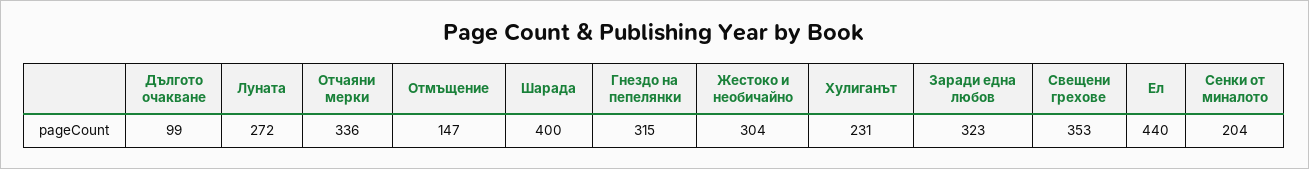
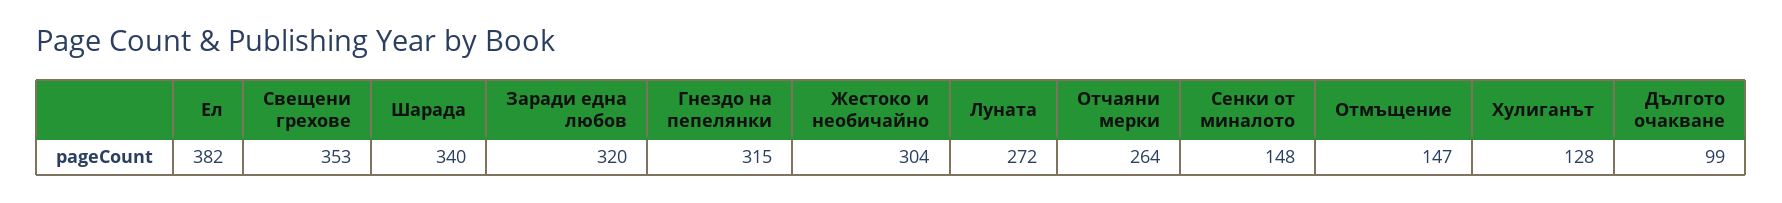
  {
    "Дългото очакване": 99,
    "Луната": 272,
-   "Отчаяни мерки": 336,
+   "Отчаяни мерки": 264,
    "Отмъщение": 147,
-   "Шарада": 400,
+   "Шарада": 340,
    "Гнездо на пепелянки": 315,
    "Жестоко и необичайно": 304,
-   "Хулиганът": 231,
+   "Хулиганът": 128,
-   "Заради една любов": 323,
+   "Заради една любов": 320,
    "Свещени грехове": 353,
-   "Ел": 440,
+   "Ел": 382,
-   "Сенки от миналото": 204
+   "Сенки от миналото": 148
  }

